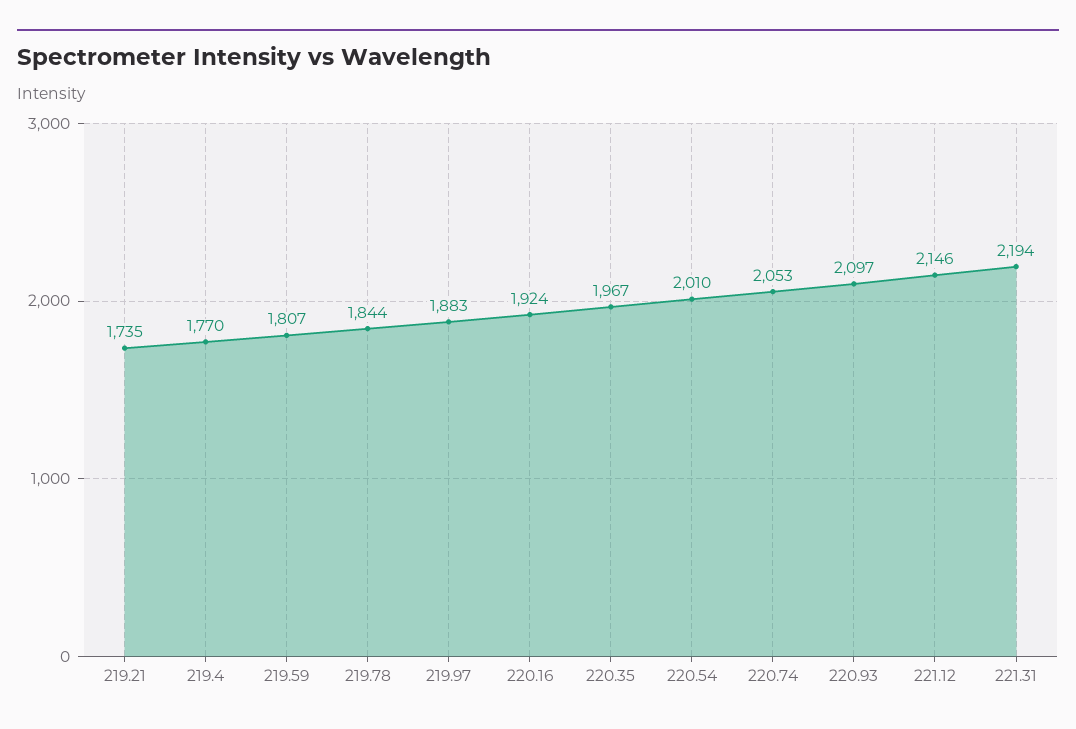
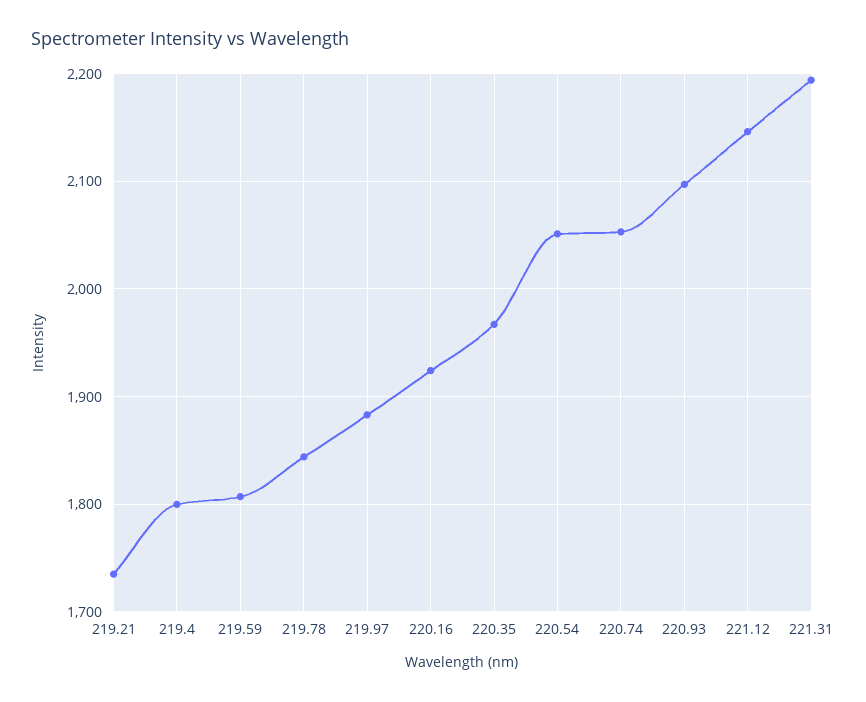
  {
    "219.21": 1735,
-   "219.4": 1770,
+   "219.4": 1800,
    "219.59": 1807,
    "219.78": 1844,
    "219.97": 1883,
    "220.16": 1924,
    "220.35": 1967,
-   "220.54": 2010,
+   "220.54": 2050,
    "220.74": 2053,
    "220.93": 2097,
    "221.12": 2146,
    "221.31": 2194
  }

